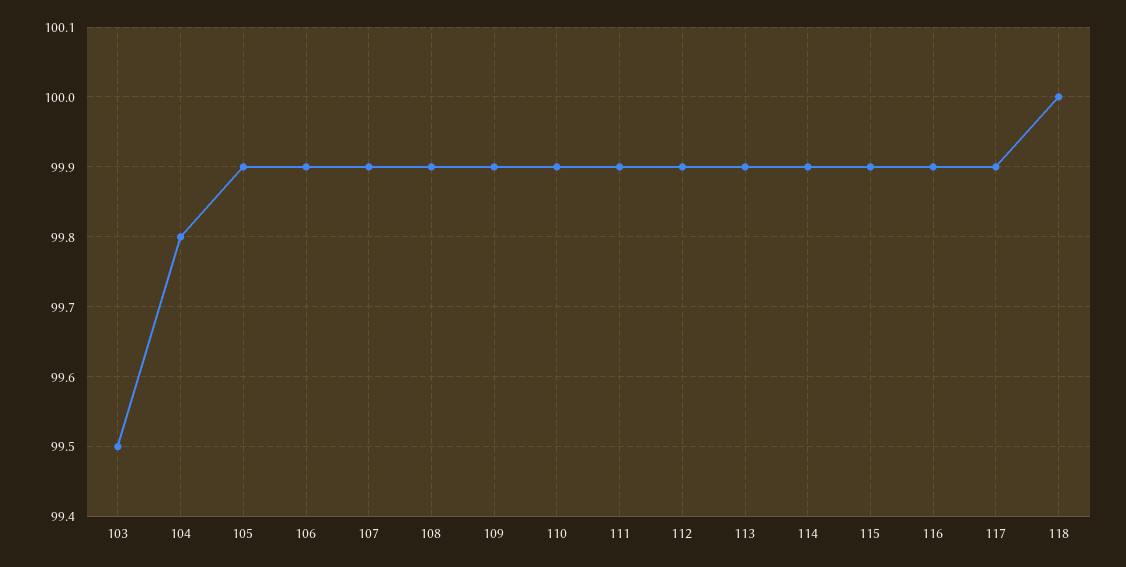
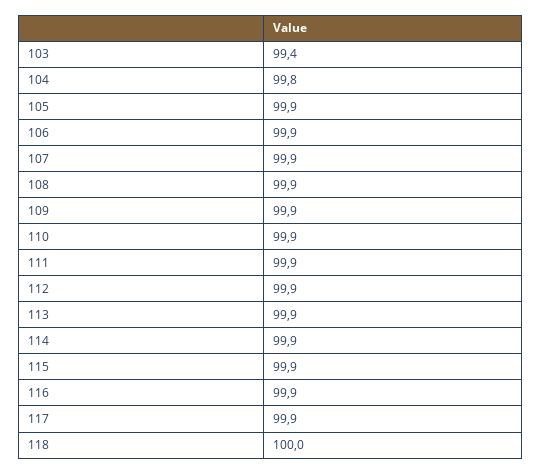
  {
-   "103": 99.5,
+   "103": 99.4,
    "104": 99.8,
    "105": 99.9,
    "106": 99.9,
    "107": 99.9,
    "108": 99.9,
    "109": 99.9,
    "110": 99.9,
    "111": 99.9,
    "112": 99.9,
    "113": 99.9,
    "114": 99.9,
    "115": 99.9,
    "116": 99.9,
    "117": 99.9,
    "118": 100
  }

